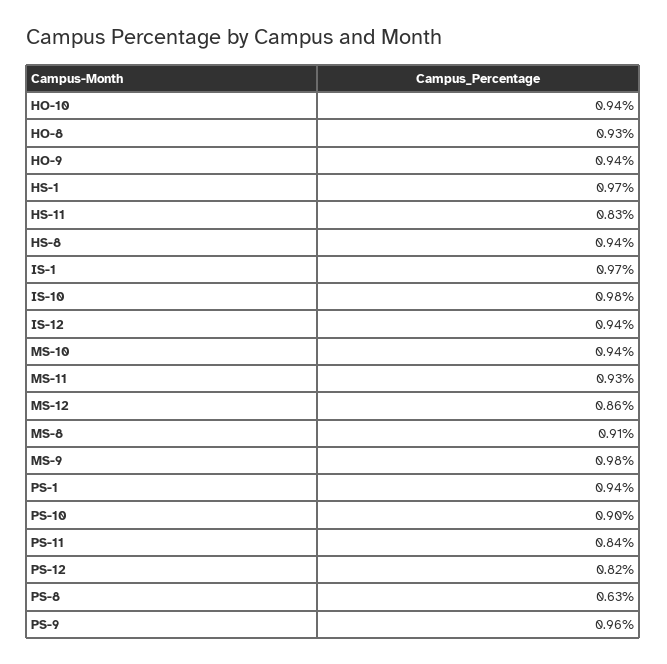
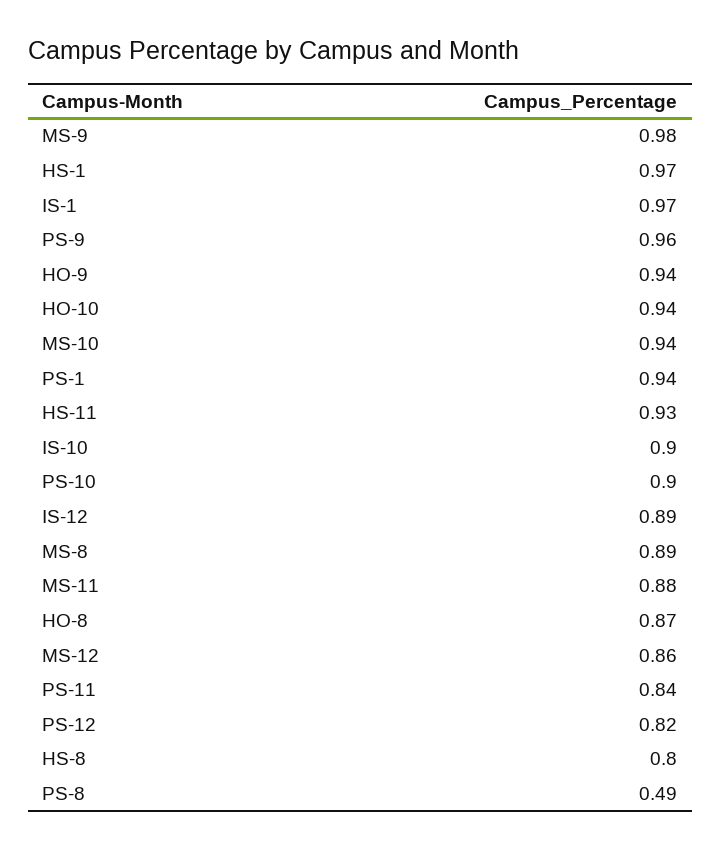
  {
    "HO-10": 0.94,
-   "HO-8": 0.93,
+   "HO-8": 0.87,
    "HO-9": 0.94,
    "HS-1": 0.97,
-   "HS-11": 0.83,
+   "HS-11": 0.93,
-   "HS-8": 0.94,
+   "HS-8": 0.8,
    "IS-1": 0.97,
-   "IS-10": 0.98,
+   "IS-10": 0.9,
-   "IS-12": 0.94,
+   "IS-12": 0.89,
    "MS-10": 0.94,
-   "MS-11": 0.93,
+   "MS-11": 0.88,
    "MS-12": 0.86,
-   "MS-8": 0.91,
+   "MS-8": 0.89,
    "MS-9": 0.98,
    "PS-1": 0.94,
    "PS-10": 0.9,
    "PS-11": 0.84,
    "PS-12": 0.82,
-   "PS-8": 0.63,
+   "PS-8": 0.49,
    "PS-9": 0.96
  }

